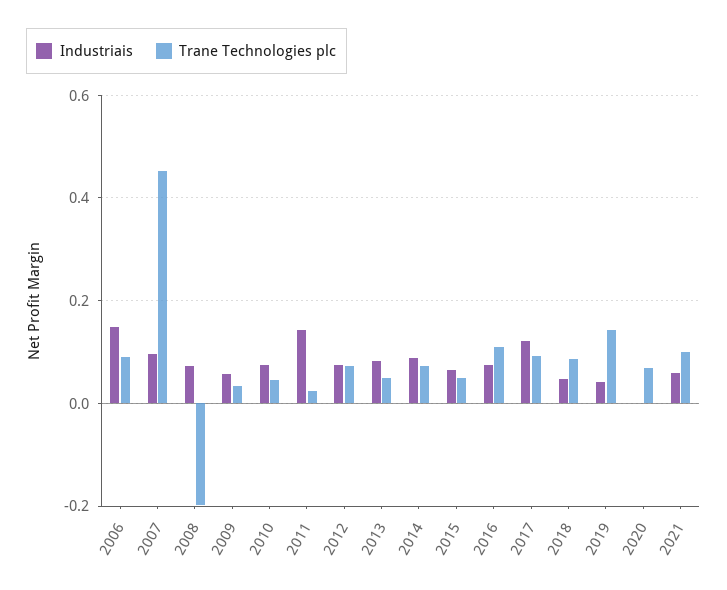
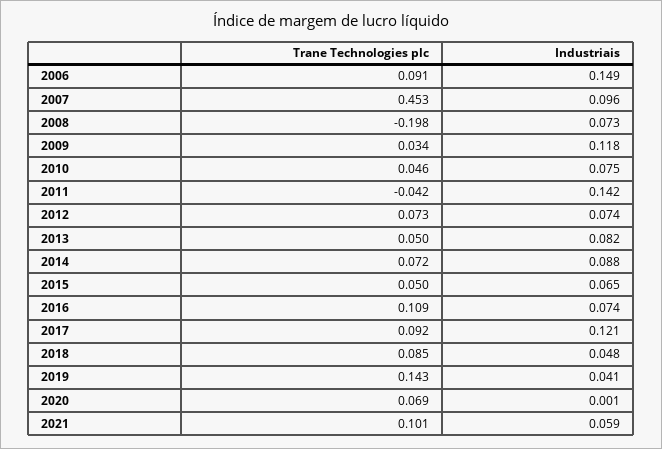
  {
    "Industriais": {
      "2006": 0.149,
      "2007": 0.096,
      "2008": 0.073,
-     "2009": 0.06,
+     "2009": 0.118,
      "2010": 0.075,
      "2011": 0.142,
      "2012": 0.074,
      "2013": 0.082,
      "2014": 0.088,
      "2015": 0.065,
      "2016": 0.074,
      "2017": 0.121,
      "2018": 0.048,
      "2019": 0.041,
      "2020": 0.001,
      "2021": 0.059
    },
    "Trane Technologies plc": {
      "2006": 0.091,
      "2007": 0.453,
      "2008": -0.198,
      "2009": 0.034,
      "2010": 0.046,
-     "2011": 0.02,
+     "2011": -0.042,
      "2012": 0.073,
      "2013": 0.05,
      "2014": 0.072,
      "2015": 0.05,
      "2016": 0.109,
      "2017": 0.092,
      "2018": 0.085,
      "2019": 0.143,
      "2020": 0.069,
      "2021": 0.101
    }
  }

